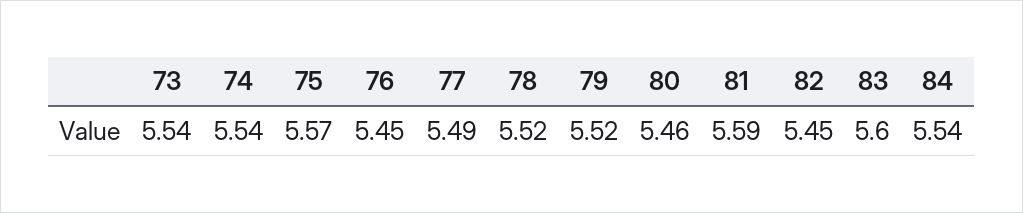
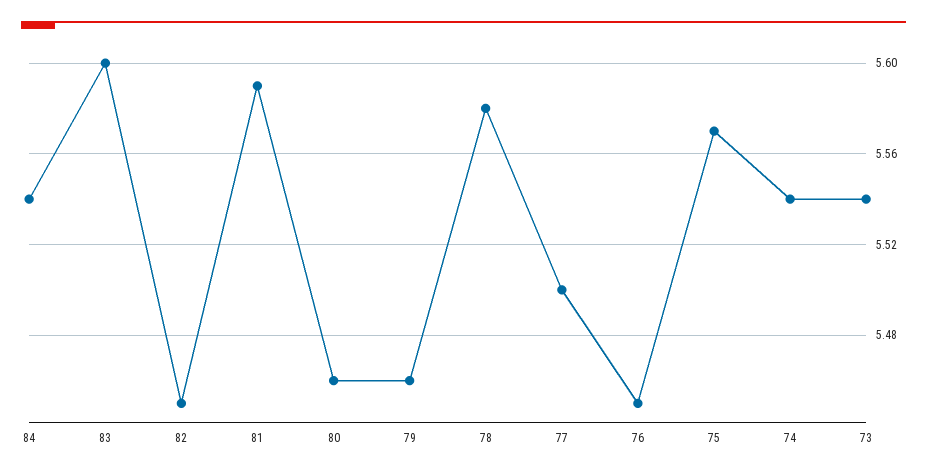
  {
    "73": 5.54,
    "74": 5.54,
    "75": 5.57,
    "76": 5.45,
-   "77": 5.49,
+   "77": 5.5,
-   "78": 5.52,
+   "78": 5.58,
-   "79": 5.52,
+   "79": 5.46,
    "80": 5.46,
    "81": 5.59,
    "82": 5.45,
    "83": 5.6,
    "84": 5.54
  }

